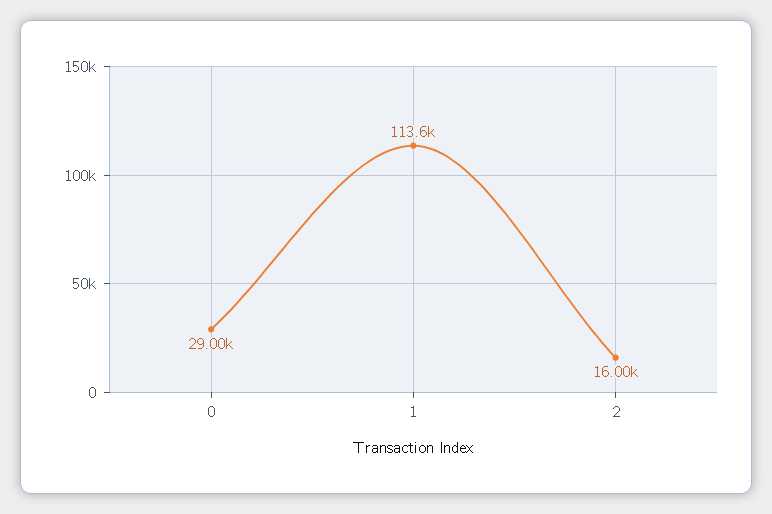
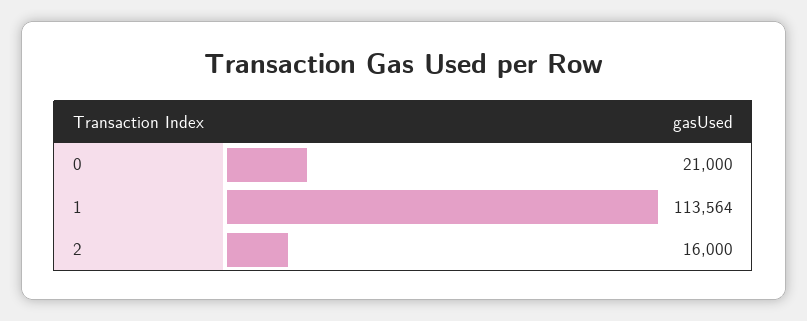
  {
-   "0": 29000,
+   "0": 21000,
    "1": 113564,
    "2": 16000
  }

